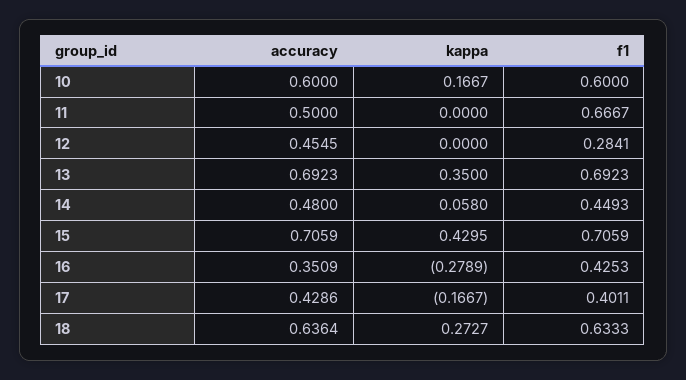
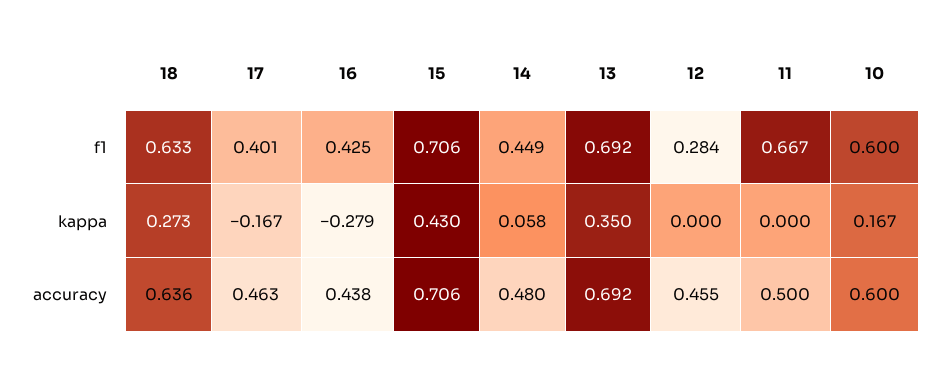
  {
    "accuracy": {
      "10": 0.6,
      "11": 0.5,
      "12": 0.4545,
      "13": 0.6923,
      "14": 0.48,
      "15": 0.7059,
-     "16": 0.3509,
+     "16": 0.438,
-     "17": 0.4286,
+     "17": 0.463,
      "18": 0.6364
    },
    "kappa": {
      "10": 0.1667,
      "11": 0,
      "12": 0,
      "13": 0.35,
      "14": 0.058,
      "15": 0.4295,
      "16": -0.2789,
      "17": -0.1667,
      "18": 0.2727
    },
    "f1": {
      "10": 0.6,
      "11": 0.6667,
      "12": 0.2841,
      "13": 0.6923,
      "14": 0.4493,
      "15": 0.7059,
      "16": 0.4253,
      "17": 0.4011,
      "18": 0.6333
    }
  }

